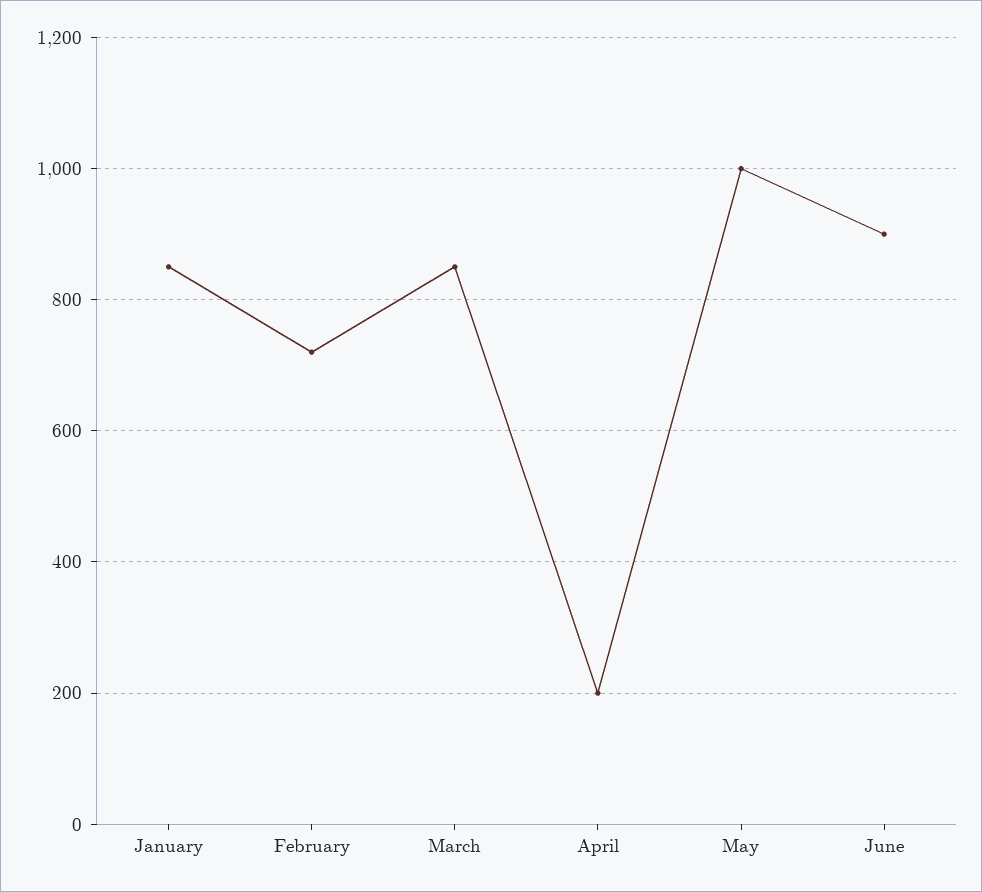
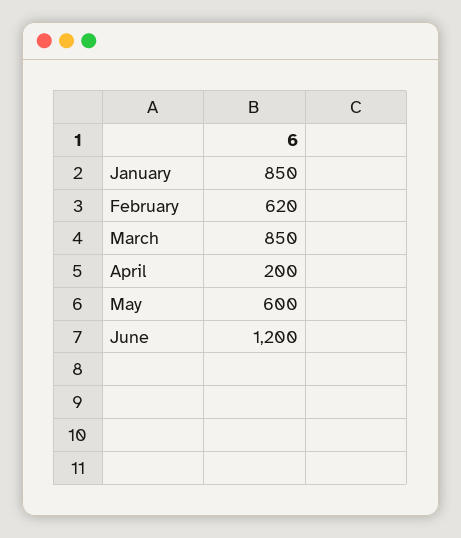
  {
    "January": 850,
-   "February": 720,
+   "February": 620,
    "March": 850,
    "April": 200,
-   "May": 1000,
+   "May": 600,
-   "June": 900
+   "June": 1200
  }

